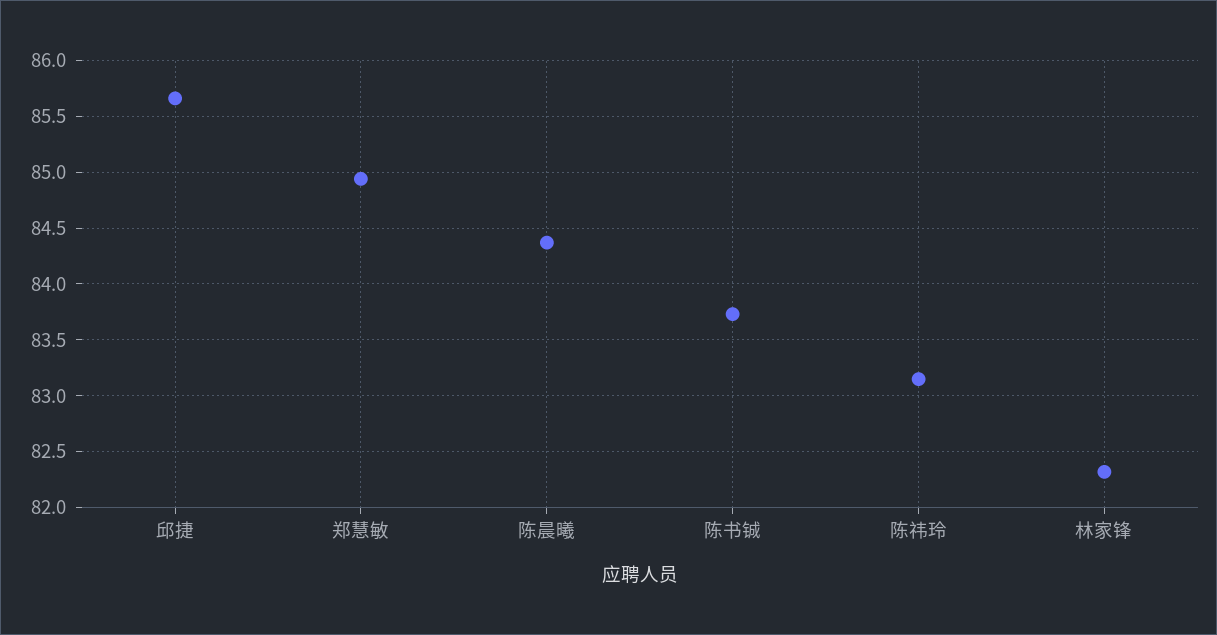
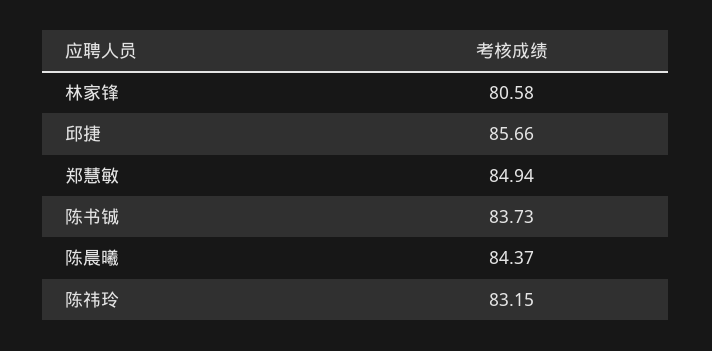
  {
    "邱捷": 85.66,
    "郑慧敏": 84.94,
    "陈晨曦": 84.37,
    "陈书铖": 83.73,
    "陈祎玲": 83.15,
-   "林家锋": 82.3
+   "林家锋": 80.58
  }

